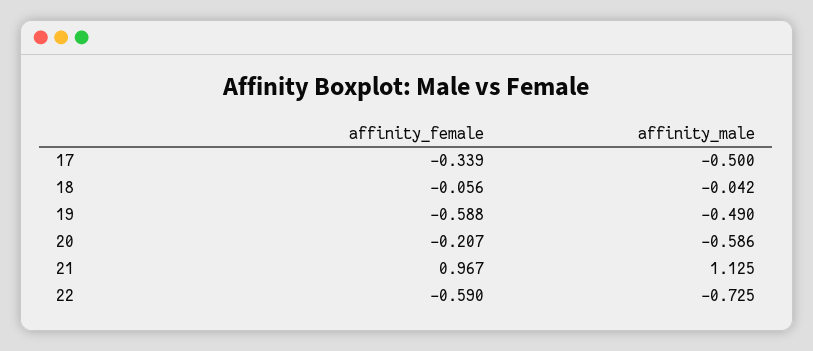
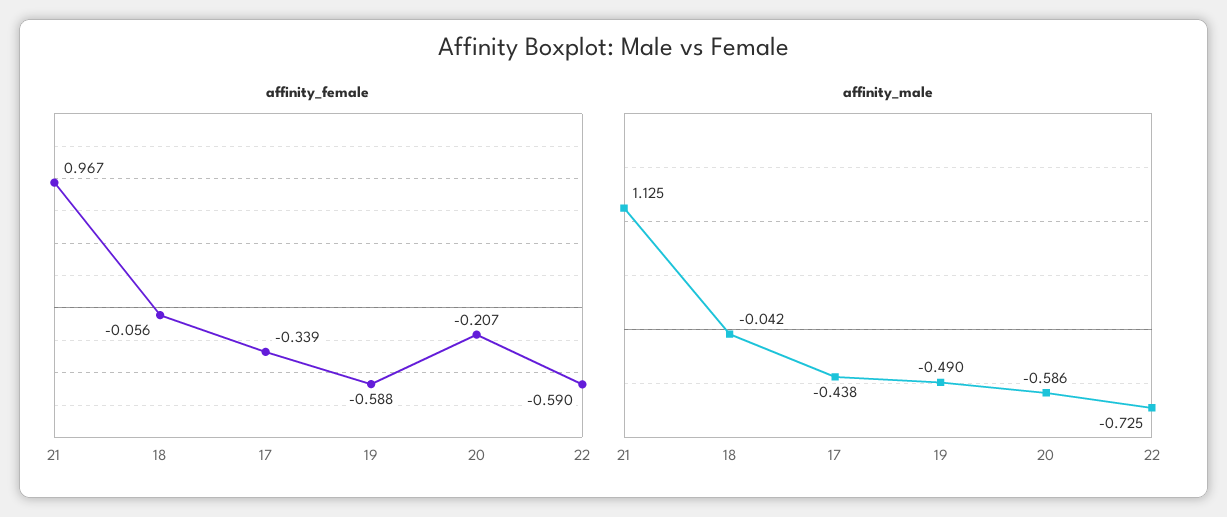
  {
    "affinity_female": {
      "17": -0.339,
      "18": -0.056,
      "19": -0.588,
      "20": -0.207,
      "21": 0.967,
      "22": -0.59
    },
    "affinity_male": {
-     "17": -0.5,
+     "17": -0.438,
      "18": -0.042,
      "19": -0.49,
      "20": -0.586,
      "21": 1.125,
      "22": -0.725
    }
  }

